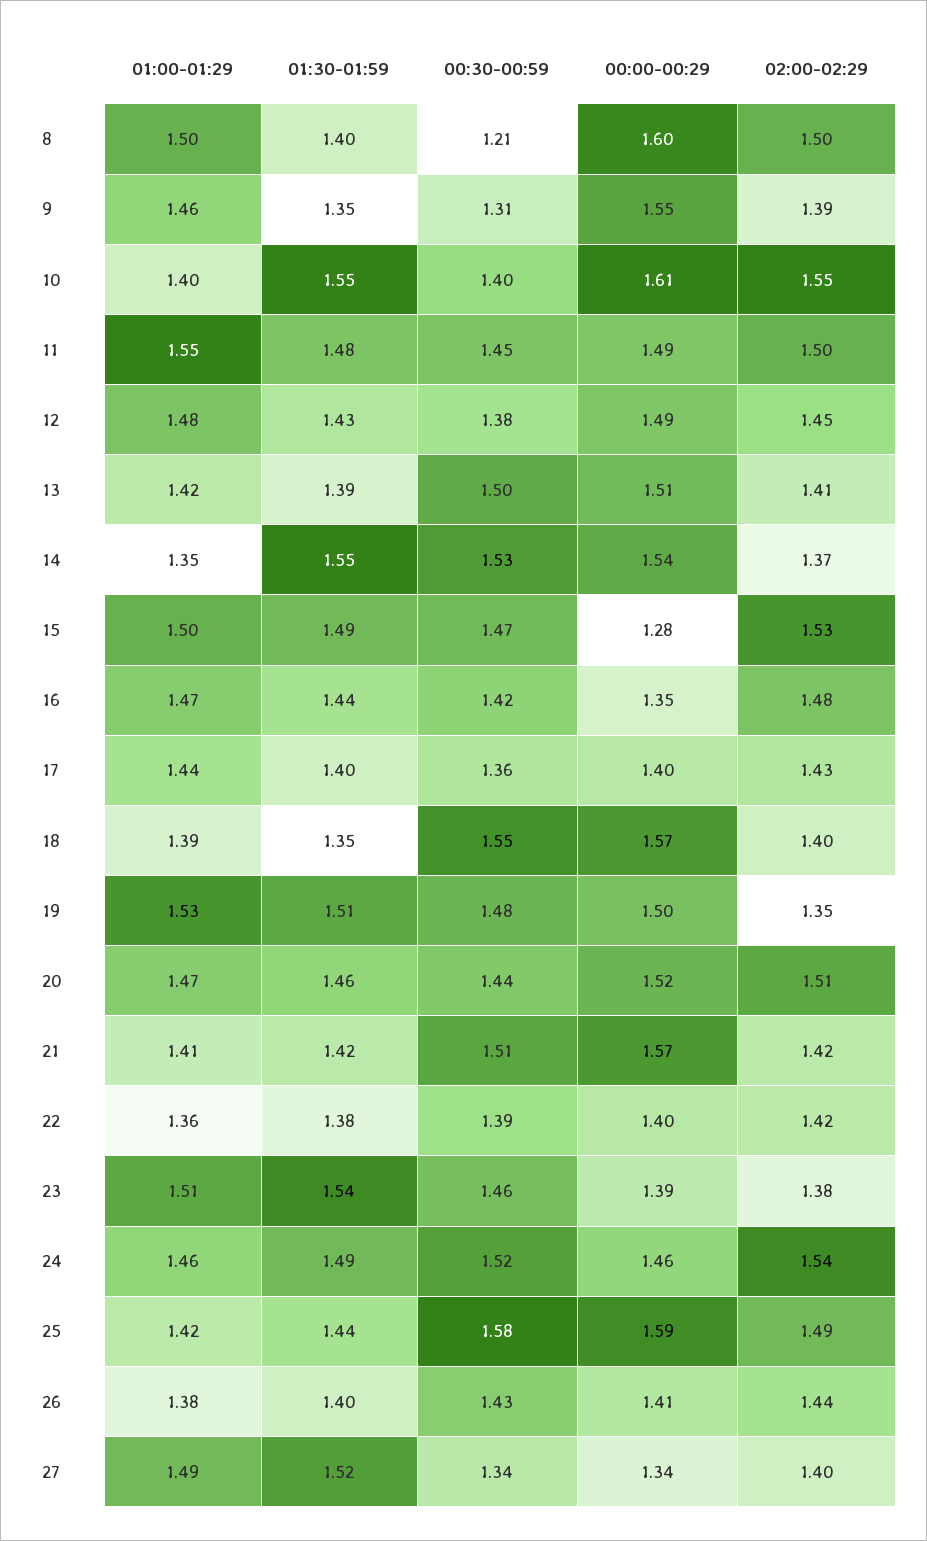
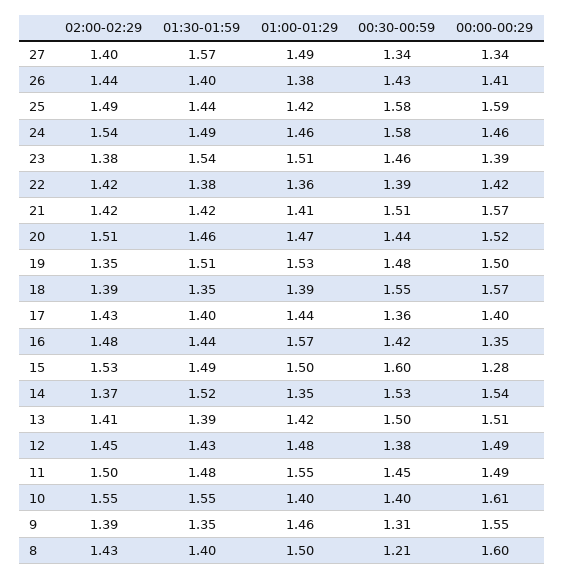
  {
    "01:00-01:29": {
      "8": 1.5,
      "9": 1.46,
      "10": 1.4,
      "11": 1.55,
      "12": 1.48,
      "13": 1.42,
      "14": 1.35,
      "15": 1.5,
-     "16": 1.47,
+     "16": 1.57,
      "17": 1.44,
      "18": 1.39,
      "19": 1.53,
      "20": 1.47,
      "21": 1.41,
      "22": 1.36,
      "23": 1.51,
      "24": 1.46,
      "25": 1.42,
      "26": 1.38,
      "27": 1.49
    },
    "01:30-01:59": {
      "8": 1.4,
      "9": 1.35,
      "10": 1.55,
      "11": 1.48,
      "12": 1.43,
      "13": 1.39,
-     "14": 1.55,
+     "14": 1.52,
      "15": 1.49,
      "16": 1.44,
      "17": 1.4,
      "18": 1.35,
      "19": 1.51,
      "20": 1.46,
      "21": 1.42,
      "22": 1.38,
      "23": 1.54,
      "24": 1.49,
      "25": 1.44,
      "26": 1.4,
-     "27": 1.52
+     "27": 1.57
    },
    "00:30-00:59": {
      "8": 1.21,
      "9": 1.31,
      "10": 1.4,
      "11": 1.45,
      "12": 1.38,
      "13": 1.5,
      "14": 1.53,
-     "15": 1.47,
+     "15": 1.6,
      "16": 1.42,
      "17": 1.36,
      "18": 1.55,
      "19": 1.48,
      "20": 1.44,
      "21": 1.51,
      "22": 1.39,
      "23": 1.46,
-     "24": 1.52,
+     "24": 1.58,
      "25": 1.58,
      "26": 1.43,
      "27": 1.34
    },
    "00:00-00:29": {
      "8": 1.6,
      "9": 1.55,
      "10": 1.61,
      "11": 1.49,
      "12": 1.49,
      "13": 1.51,
      "14": 1.54,
      "15": 1.28,
      "16": 1.35,
      "17": 1.4,
      "18": 1.57,
      "19": 1.5,
      "20": 1.52,
      "21": 1.57,
-     "22": 1.4,
+     "22": 1.42,
      "23": 1.39,
      "24": 1.46,
      "25": 1.59,
      "26": 1.41,
      "27": 1.34
    },
    "02:00-02:29": {
-     "8": 1.5,
+     "8": 1.43,
      "9": 1.39,
      "10": 1.55,
      "11": 1.5,
      "12": 1.45,
      "13": 1.41,
      "14": 1.37,
      "15": 1.53,
      "16": 1.48,
      "17": 1.43,
-     "18": 1.4,
+     "18": 1.39,
      "19": 1.35,
      "20": 1.51,
      "21": 1.42,
      "22": 1.42,
      "23": 1.38,
      "24": 1.54,
      "25": 1.49,
      "26": 1.44,
      "27": 1.4
    }
  }

